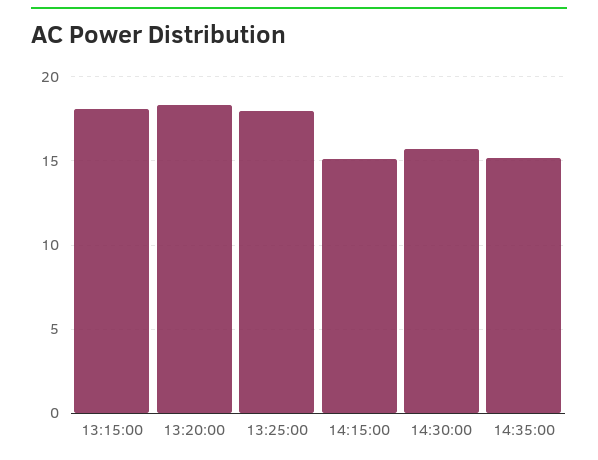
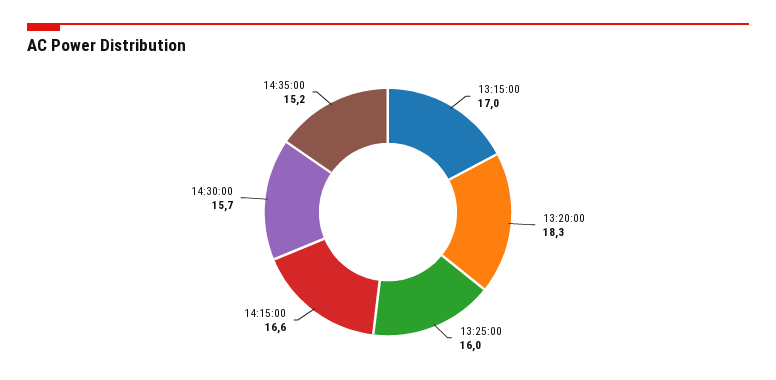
  {
-   "13:15:00": 18,
+   "13:15:00": 17,
    "13:20:00": 18.3,
-   "13:25:00": 18,
+   "13:25:00": 16,
-   "14:15:00": 15,
+   "14:15:00": 16.6,
    "14:30:00": 15.7,
    "14:35:00": 15.2
  }

